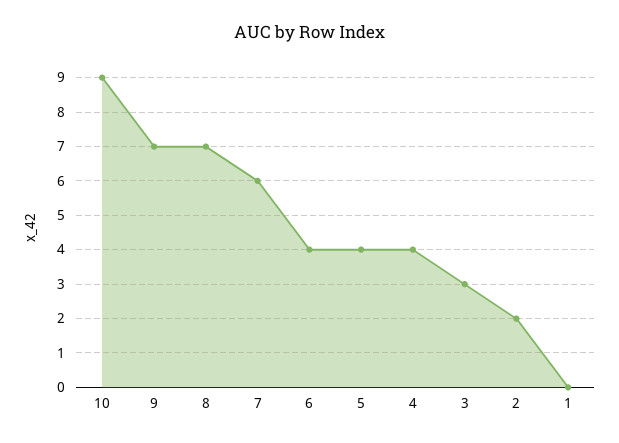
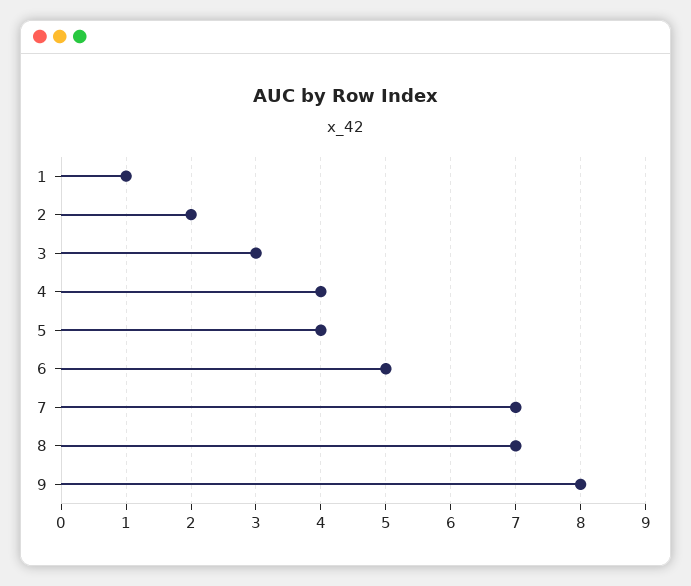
  {
-   "10": 9,
-   "9": 7,
+   "9": 8,
    "8": 7,
-   "7": 6,
+   "7": 7,
-   "6": 4,
+   "6": 5,
    "5": 4,
    "4": 4,
    "3": 3,
    "2": 2,
-   "1": 0
+   "1": 1
  }

